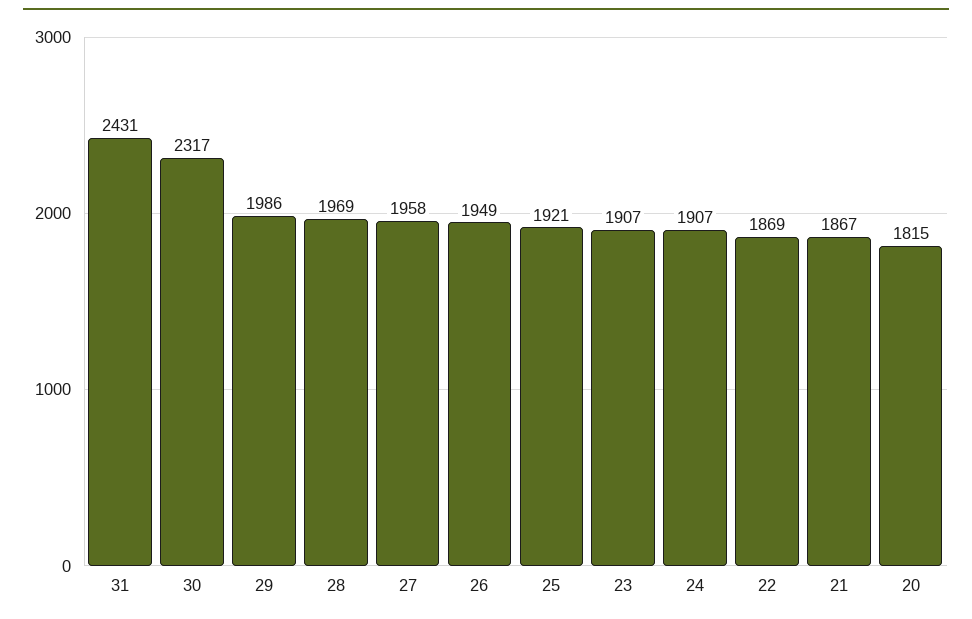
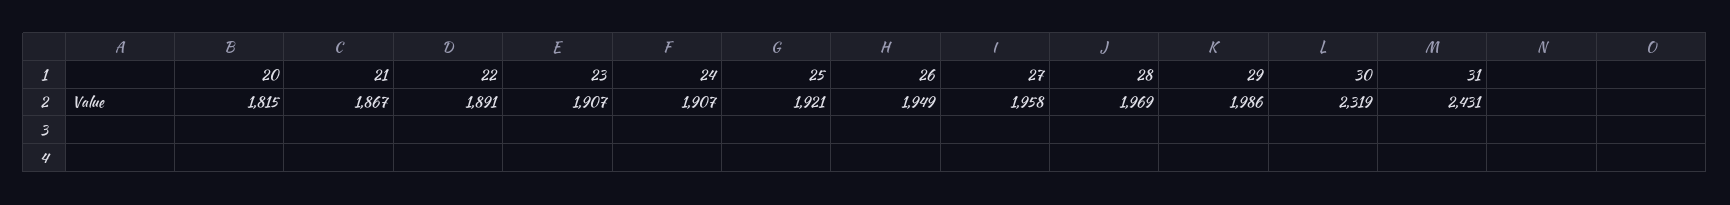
  {
    "31": 2431,
-   "30": 2317,
+   "30": 2319,
    "29": 1986,
    "28": 1969,
    "27": 1958,
    "26": 1949,
    "25": 1921,
    "23": 1907,
    "24": 1907,
-   "22": 1869,
+   "22": 1891,
    "21": 1867,
    "20": 1815
  }

